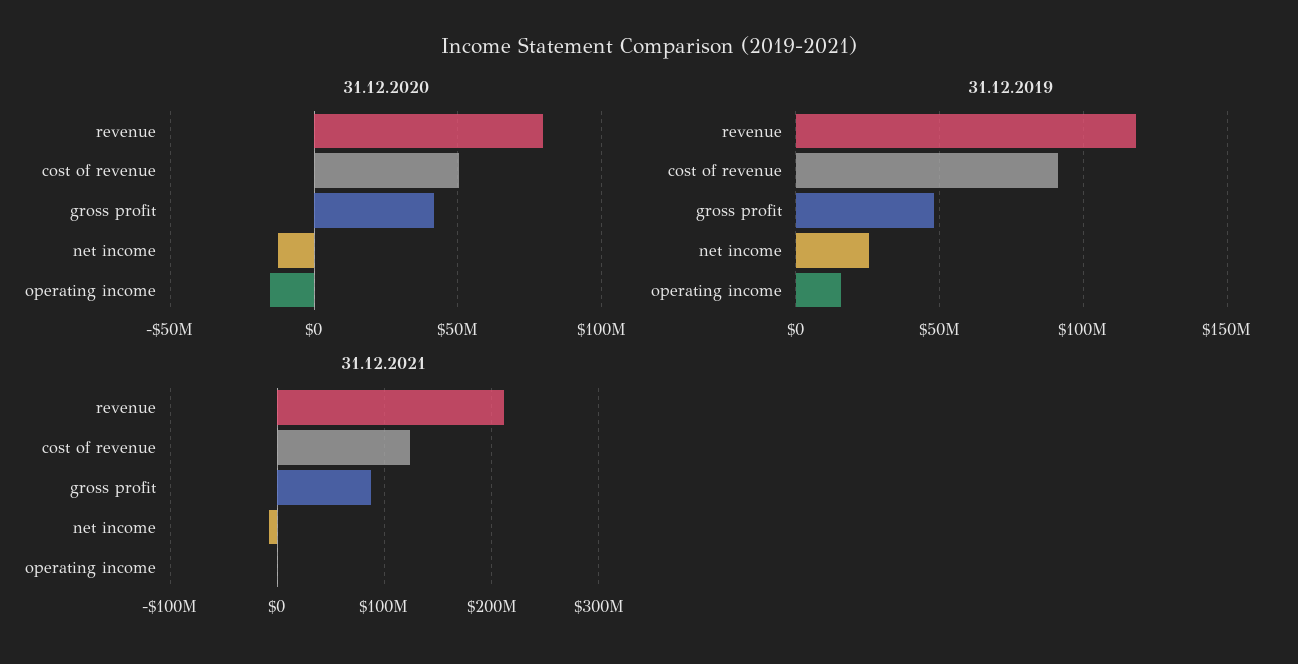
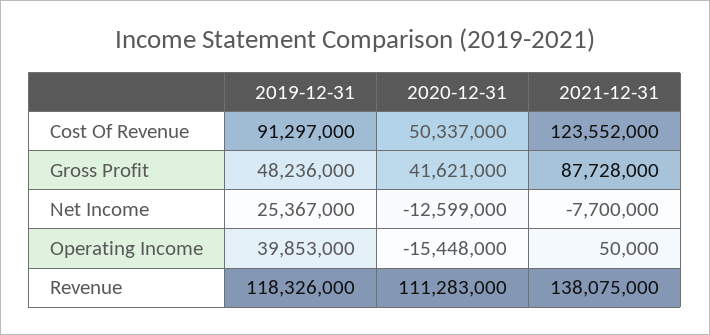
  {
    "31.12.2020": {
-     "revenue": 80000000,
+     "revenue": 111283000,
      "cost of revenue": 50337000,
      "gross profit": 41621000,
      "net income": -12599000,
      "operating income": -15448000
    },
    "31.12.2019": {
      "revenue": 118326000,
      "cost of revenue": 91297000,
      "gross profit": 48236000,
      "net income": 25367000,
-     "operating income": 15000000
+     "operating income": 39853000
    },
    "31.12.2021": {
-     "revenue": 210000000,
+     "revenue": 138075000,
      "cost of revenue": 123552000,
      "gross profit": 87728000,
      "net income": -7700000,
      "operating income": 50000
    }
  }

